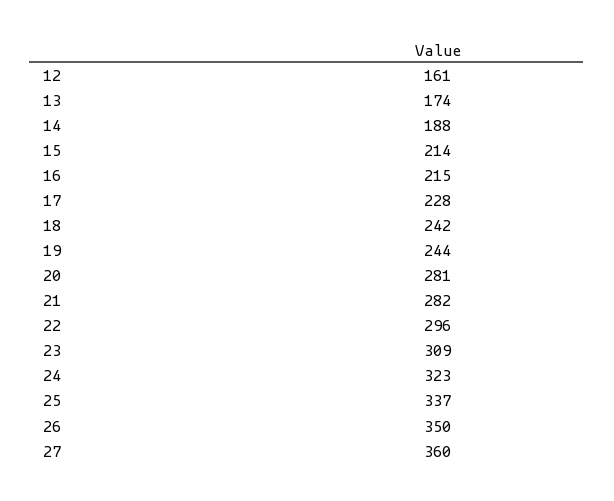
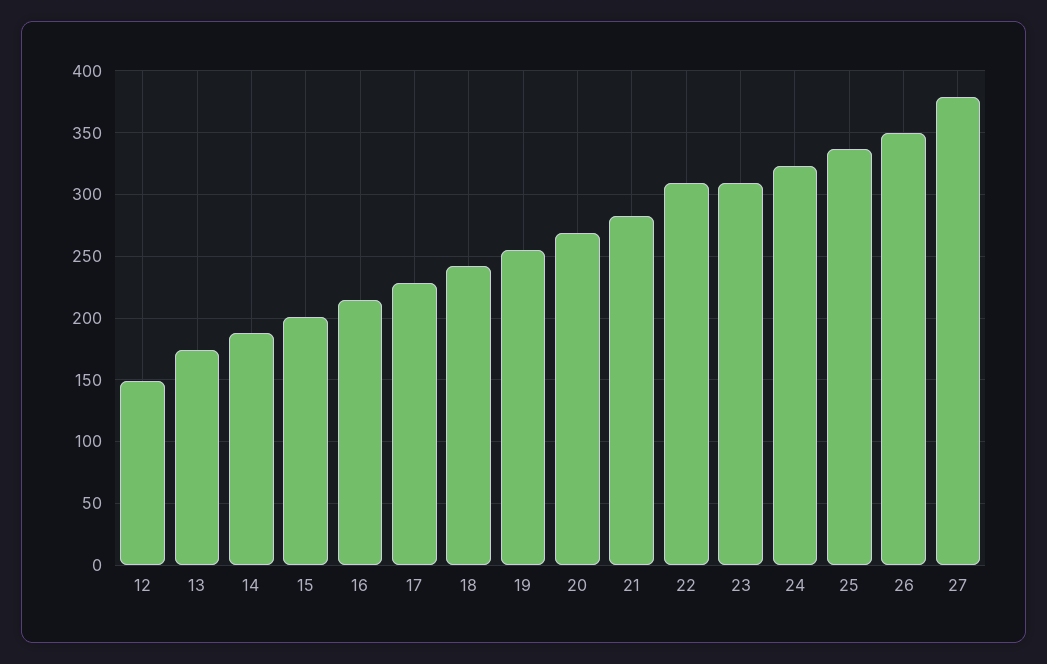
  {
-   "12": 161,
+   "12": 150,
    "13": 174,
    "14": 188,
-   "15": 214,
+   "15": 200,
    "16": 215,
    "17": 228,
    "18": 242,
-   "19": 244,
+   "19": 255,
-   "20": 281,
+   "20": 270,
    "21": 282,
-   "22": 296,
+   "22": 310,
    "23": 309,
    "24": 323,
    "25": 337,
    "26": 350,
-   "27": 360
+   "27": 380
  }

